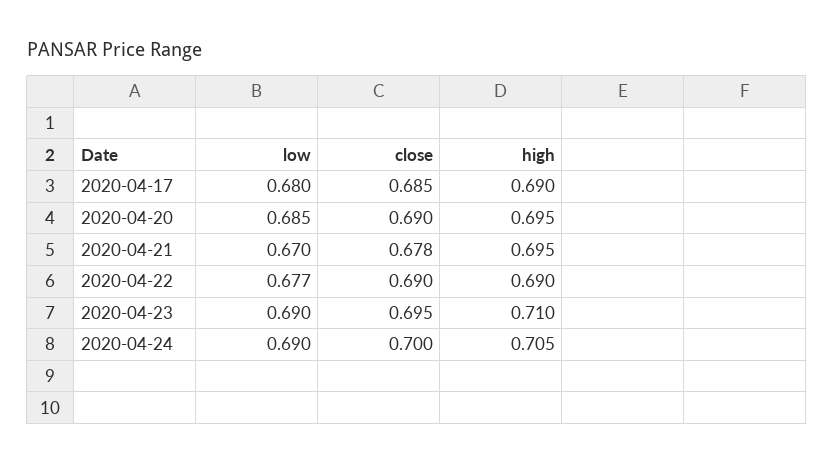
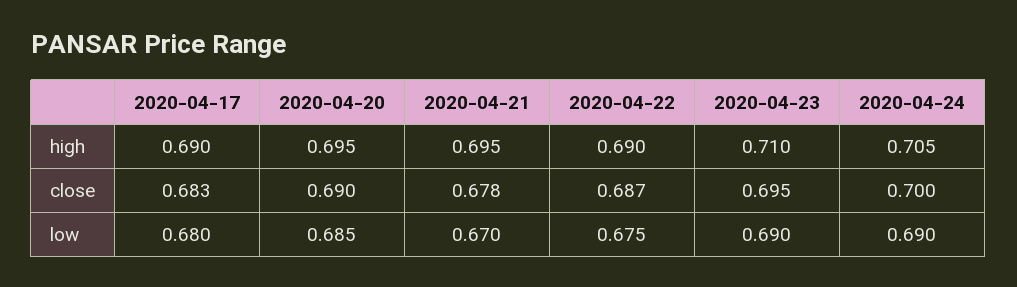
  {
    "low": {
      "2020-04-17": 0.68,
      "2020-04-20": 0.685,
      "2020-04-21": 0.67,
-     "2020-04-22": 0.677,
+     "2020-04-22": 0.675,
      "2020-04-23": 0.69,
      "2020-04-24": 0.69
    },
    "close": {
-     "2020-04-17": 0.685,
+     "2020-04-17": 0.683,
      "2020-04-20": 0.69,
      "2020-04-21": 0.678,
-     "2020-04-22": 0.69,
+     "2020-04-22": 0.687,
      "2020-04-23": 0.695,
      "2020-04-24": 0.7
    },
    "high": {
      "2020-04-17": 0.69,
      "2020-04-20": 0.695,
      "2020-04-21": 0.695,
      "2020-04-22": 0.69,
      "2020-04-23": 0.71,
      "2020-04-24": 0.705
    }
  }

